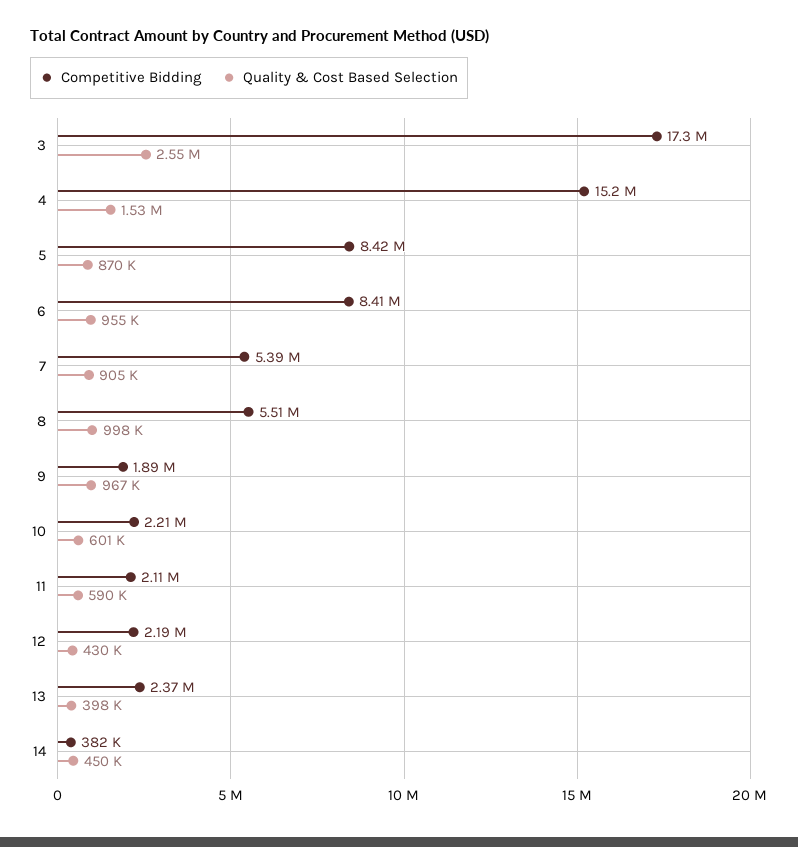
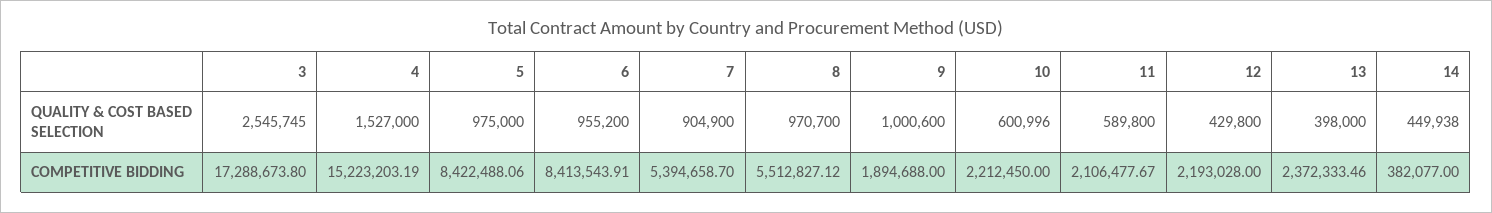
  {
    "Competitive Bidding": {
      "3": 17288673.8,
      "4": 15223203.19,
      "5": 8422488.06,
      "6": 8413543.91,
      "7": 5394658.7,
      "8": 5512827.12,
      "9": 1894688,
      "10": 2212450,
      "11": 2106477.67,
      "12": 2193028,
      "13": 2372333.46,
      "14": 382077
    },
    "Quality & Cost Based Selection": {
      "3": 2545745,
      "4": 1527000,
-     "5": 870000,
+     "5": 975000,
      "6": 955200,
      "7": 904900,
-     "8": 998000,
+     "8": 970700,
-     "9": 967000,
+     "9": 1000600,
      "10": 600996,
      "11": 589800,
      "12": 429800,
      "13": 398000,
      "14": 449938
    }
  }

